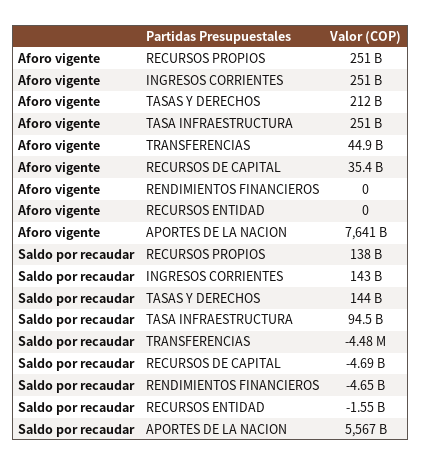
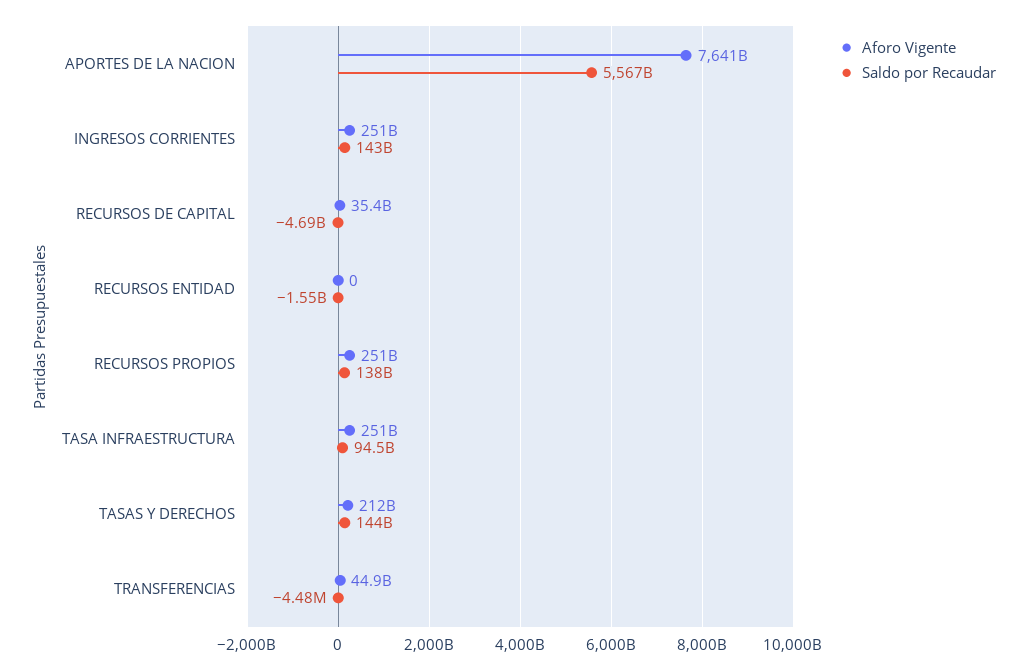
  {
    "Aforo vigente": {
      "RECURSOS PROPIOS": 251000000000,
      "INGRESOS CORRIENTES": 251000000000,
      "TASAS Y DERECHOS": 212000000000,
      "TASA INFRAESTRUCTURA": 251000000000,
      "TRANSFERENCIAS": 44900000000,
      "RECURSOS DE CAPITAL": 35400000000,
-     "RENDIMIENTOS FINANCIEROS": 0,
      "RECURSOS ENTIDAD": 0,
      "APORTES DE LA NACION": 7641000000000
    },
    "Saldo por recaudar": {
      "RECURSOS PROPIOS": 138000000000,
      "INGRESOS CORRIENTES": 143000000000,
      "TASAS Y DERECHOS": 144000000000,
      "TASA INFRAESTRUCTURA": 94500000000,
      "TRANSFERENCIAS": -4480000,
      "RECURSOS DE CAPITAL": -4690000000,
-     "RENDIMIENTOS FINANCIEROS": -4650000000,
      "RECURSOS ENTIDAD": -1550000000,
      "APORTES DE LA NACION": 5567000000000
    }
  }

